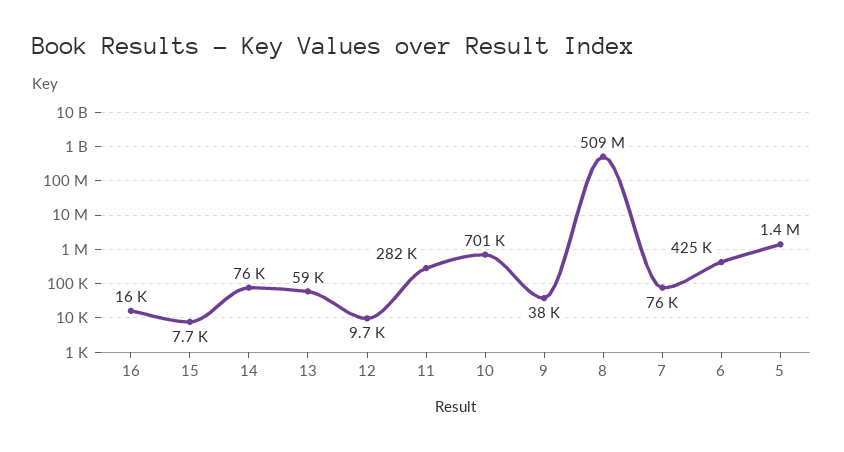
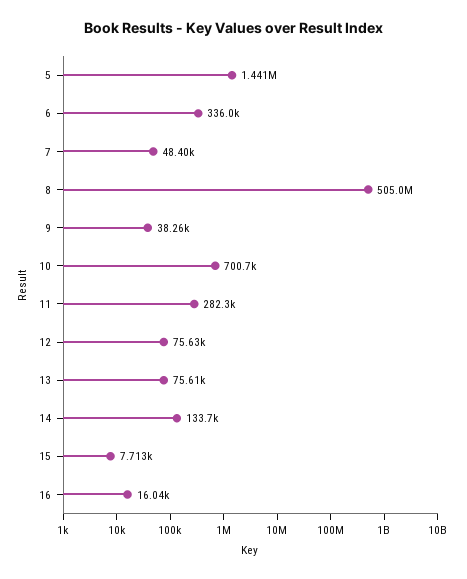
  {
    "16": 16040,
    "15": 7713,
-   "14": 76000,
+   "14": 133700,
-   "13": 59000,
+   "13": 75610,
-   "12": 9700,
+   "12": 75630,
    "11": 282300,
    "10": 700700,
    "9": 38260,
-   "8": 509000000,
+   "8": 505000000,
-   "7": 76000,
+   "7": 48400,
-   "6": 425000,
+   "6": 336000,
    "5": 1441000
  }

